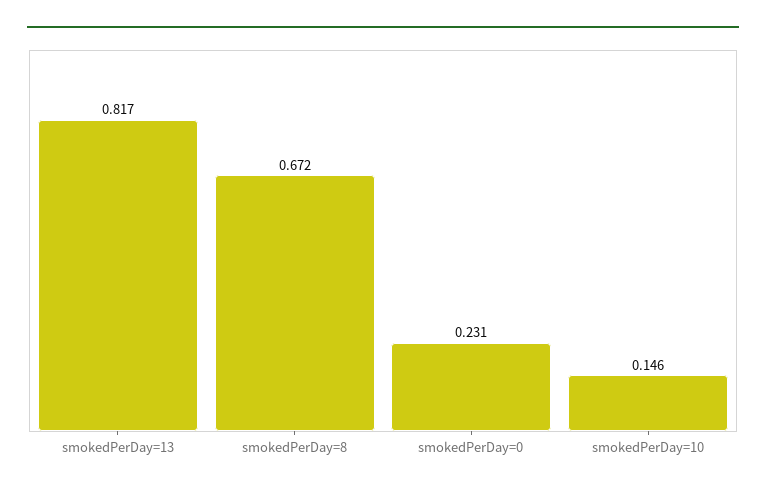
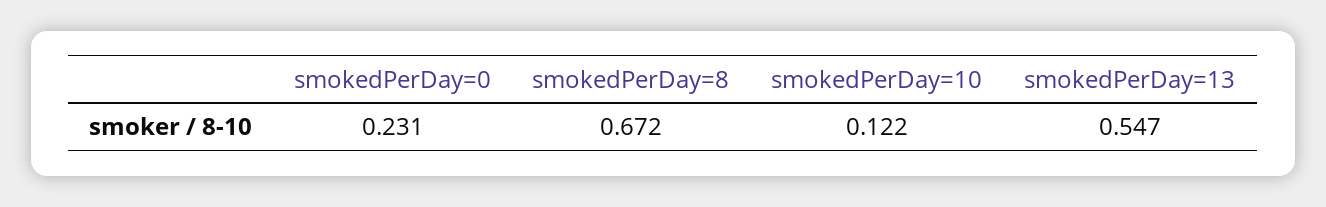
  {
-   "smokedPerDay=13": 0.817,
+   "smokedPerDay=13": 0.547,
    "smokedPerDay=8": 0.672,
    "smokedPerDay=0": 0.231,
-   "smokedPerDay=10": 0.146
+   "smokedPerDay=10": 0.122
  }

